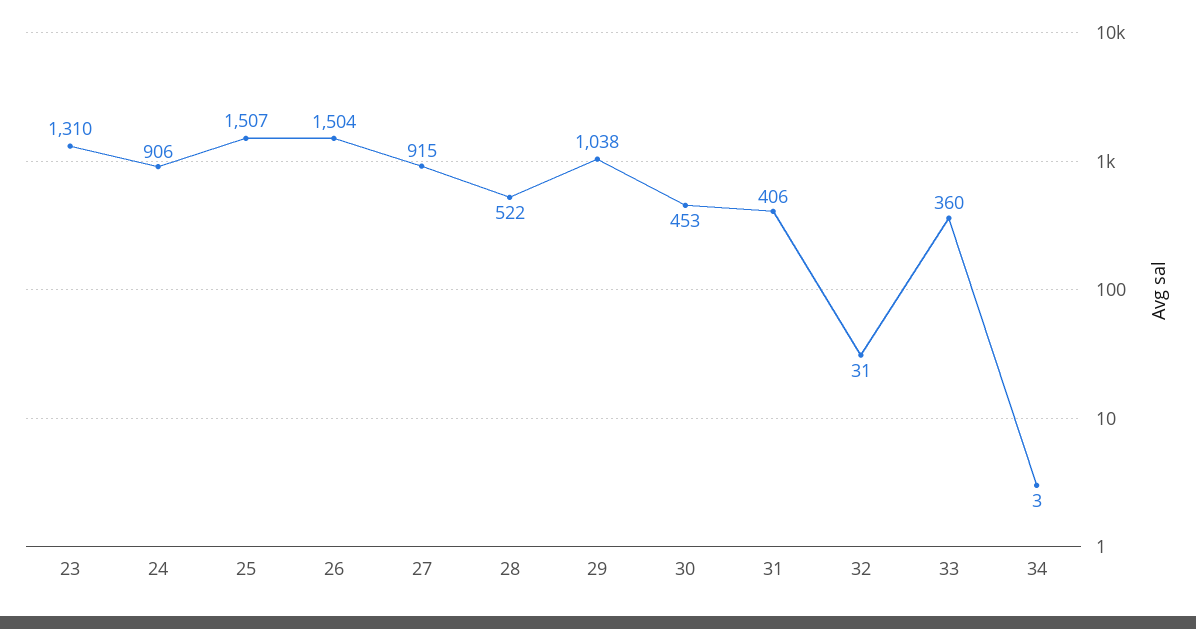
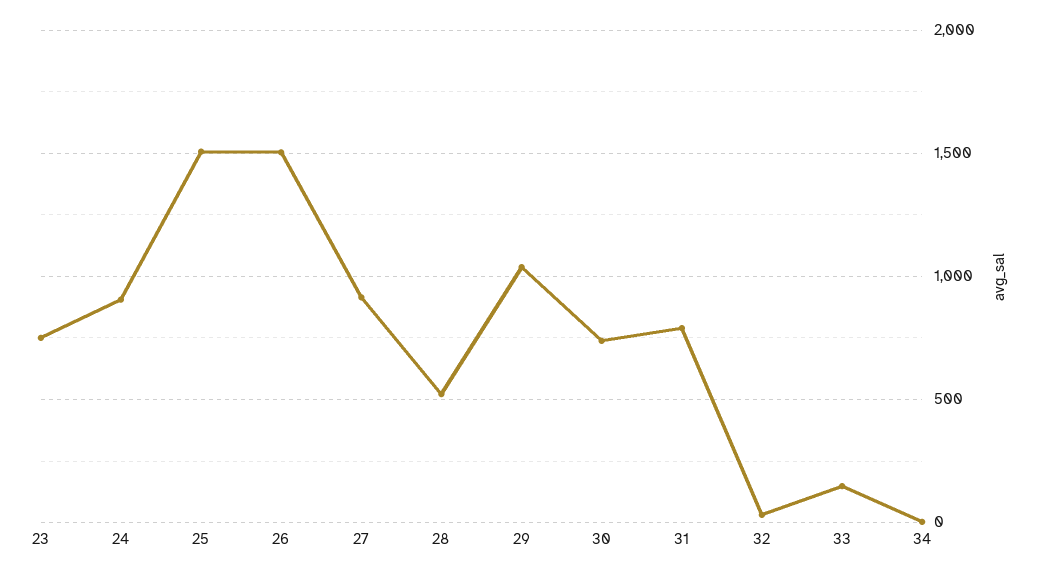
  {
-   "23": 1310,
+   "23": 750,
    "24": 906,
    "25": 1507,
    "26": 1504,
    "27": 915,
    "28": 522,
    "29": 1038,
-   "30": 453,
+   "30": 750,
-   "31": 406,
+   "31": 800,
    "32": 31,
-   "33": 360,
+   "33": 150,
    "34": 3
  }

